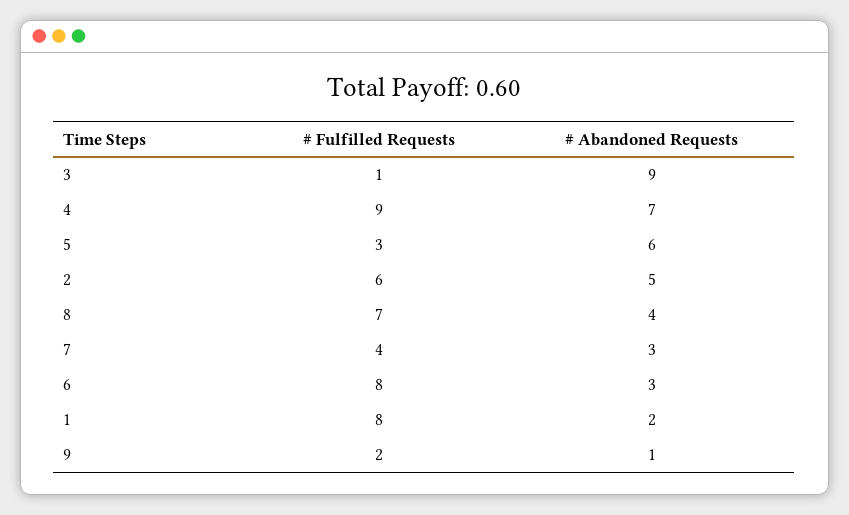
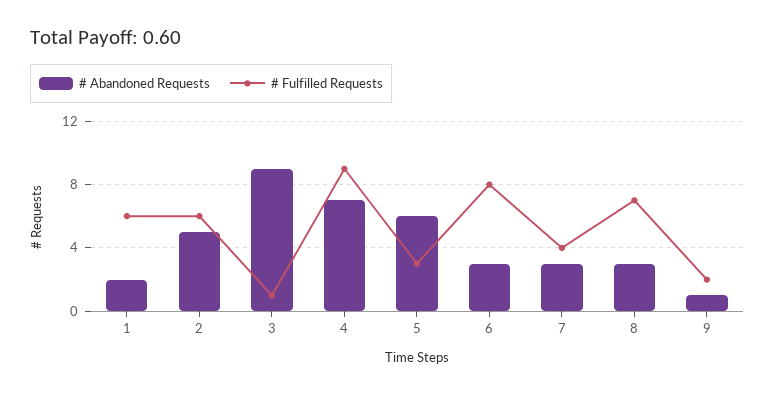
  {
    "# Fulfilled Requests": {
      "3": 1,
      "4": 9,
      "5": 3,
      "2": 6,
      "8": 7,
      "7": 4,
      "6": 8,
-     "1": 8,
+     "1": 6,
      "9": 2
    },
    "# Abandoned Requests": {
      "3": 9,
      "4": 7,
      "5": 6,
      "2": 5,
-     "8": 4,
+     "8": 3,
      "7": 3,
      "6": 3,
      "1": 2,
      "9": 1
    }
  }

